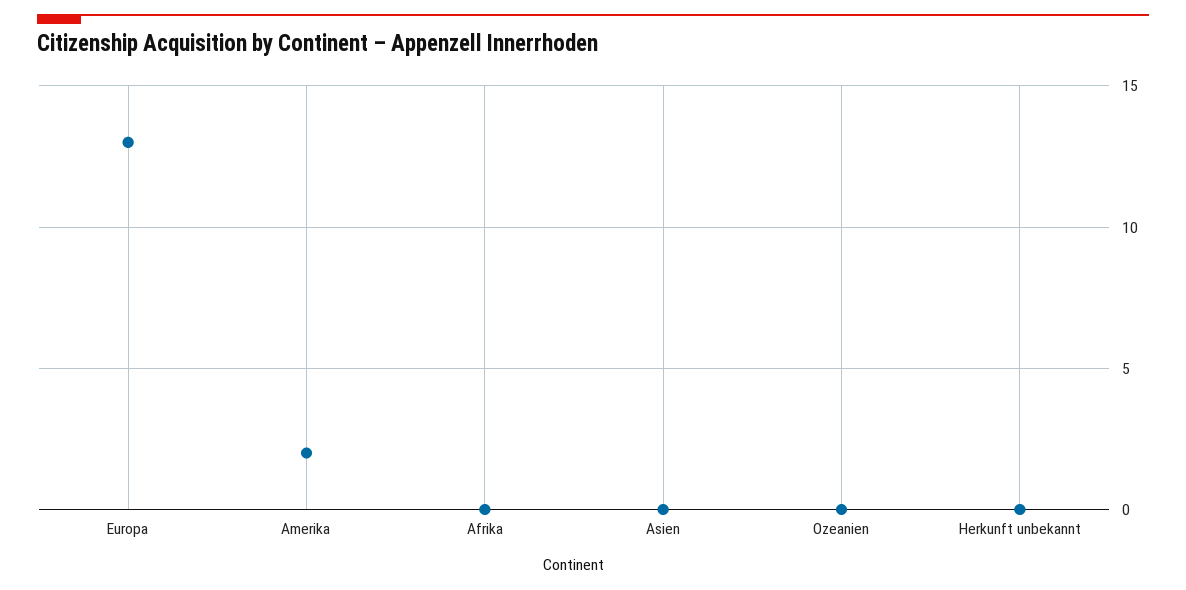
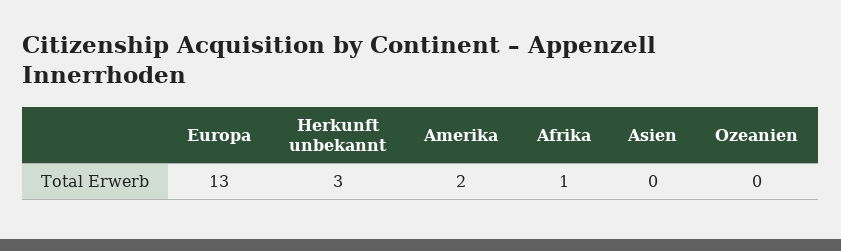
  {
    "Europa": 13,
    "Amerika": 2,
-   "Afrika": 0,
+   "Afrika": 1,
    "Asien": 0,
    "Ozeanien": 0,
-   "Herkunft unbekannt": 0
+   "Herkunft unbekannt": 3
  }

